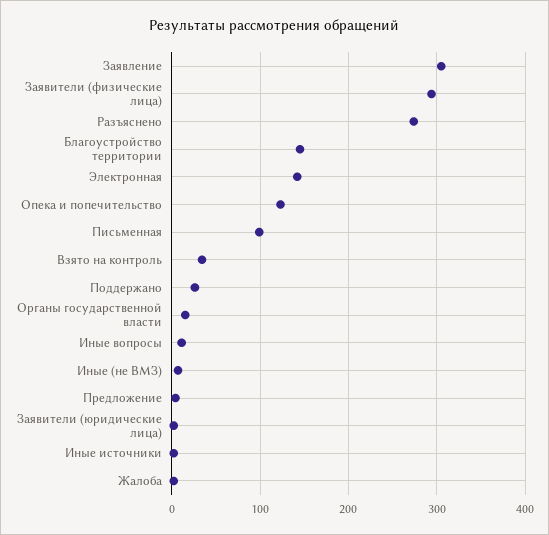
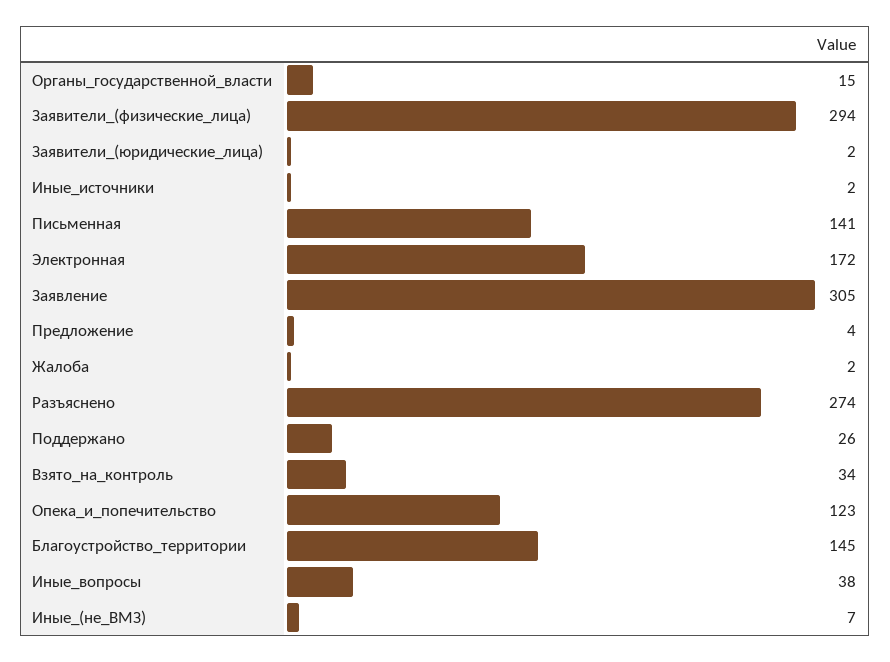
  {
    "Заявление": 305,
    "Заявители (физические лица)": 294,
    "Разъяснено": 274,
    "Благоустройство территории": 145,
-   "Электронная": 140,
+   "Электронная": 172,
    "Опека и попечительство": 123,
-   "Письменная": 100,
+   "Письменная": 141,
    "Взято на контроль": 34,
    "Поддержано": 26,
    "Органы государственной власти": 15,
-   "Иные вопросы": 10,
+   "Иные вопросы": 38,
    "Иные (не ВМЗ)": 7,
    "Предложение": 4,
    "Заявители (юридические лица)": 2,
    "Иные источники": 2,
    "Жалоба": 2
  }

